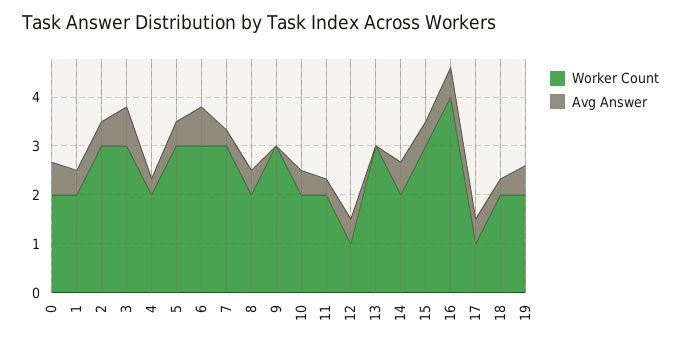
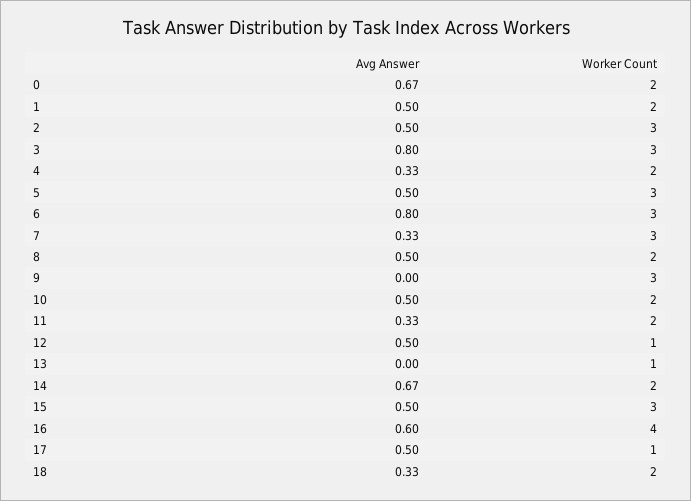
  {
    "Worker Count": {
      "0": 2,
      "1": 2,
      "2": 3,
      "3": 3,
      "4": 2,
      "5": 3,
      "6": 3,
      "7": 3,
      "8": 2,
      "9": 3,
      "10": 2,
      "11": 2,
      "12": 1,
-     "13": 3,
+     "13": 1,
      "14": 2,
      "15": 3,
      "16": 4,
      "17": 1,
-     "18": 2,
+     "18": 2
-     "19": 2
    },
    "Avg Answer": {
      "0": 0.67,
      "1": 0.5,
      "2": 0.5,
      "3": 0.8,
      "4": 0.33,
      "5": 0.5,
      "6": 0.8,
      "7": 0.33,
      "8": 0.5,
      "9": 0,
      "10": 0.5,
      "11": 0.33,
      "12": 0.5,
      "13": 0,
      "14": 0.67,
      "15": 0.5,
      "16": 0.6,
      "17": 0.5,
-     "18": 0.33,
+     "18": 0.33
-     "19": 0.6
    }
  }

